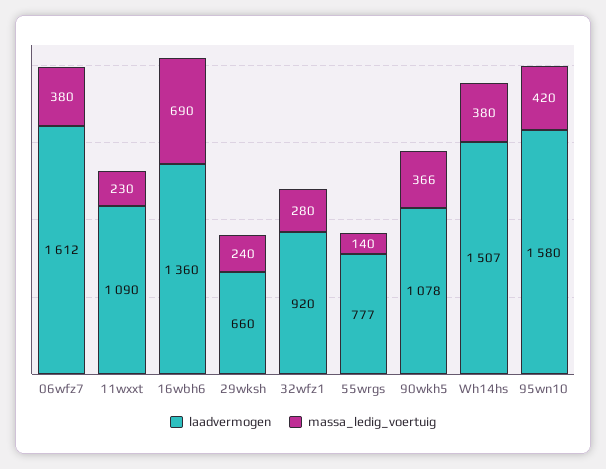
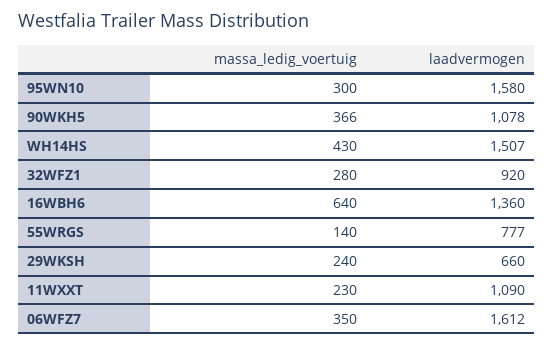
  {
    "laadvermogen": {
      "06wfz7": 1612,
      "11wxxt": 1090,
      "16wbh6": 1360,
      "29wksh": 660,
      "32wfz1": 920,
      "55wrgs": 777,
      "90wkh5": 1078,
      "Wh14hs": 1507,
      "95wn10": 1580
    },
    "massa_ledig_voertuig": {
-     "06wfz7": 380,
+     "06wfz7": 350,
      "11wxxt": 230,
-     "16wbh6": 690,
+     "16wbh6": 640,
      "29wksh": 240,
      "32wfz1": 280,
      "55wrgs": 140,
      "90wkh5": 366,
-     "Wh14hs": 380,
+     "Wh14hs": 430,
-     "95wn10": 420
+     "95wn10": 300
    }
  }

